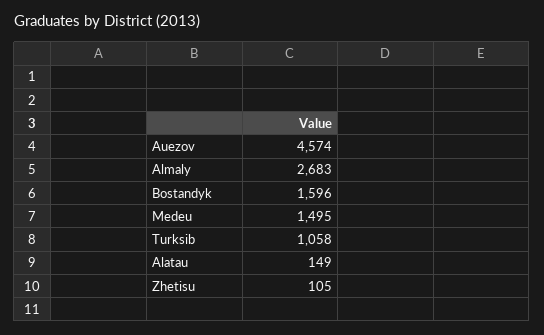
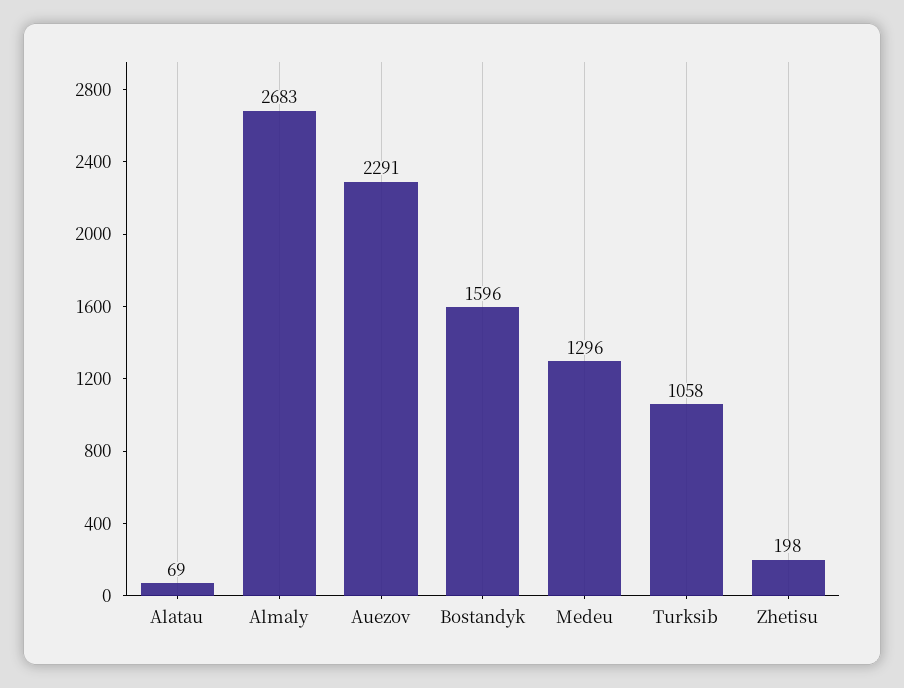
  {
-   "Auezov": 4574,
+   "Auezov": 2291,
    "Almaly": 2683,
    "Bostandyk": 1596,
-   "Medeu": 1495,
+   "Medeu": 1296,
    "Turksib": 1058,
-   "Alatau": 149,
+   "Alatau": 69,
-   "Zhetisu": 105
+   "Zhetisu": 198
  }

